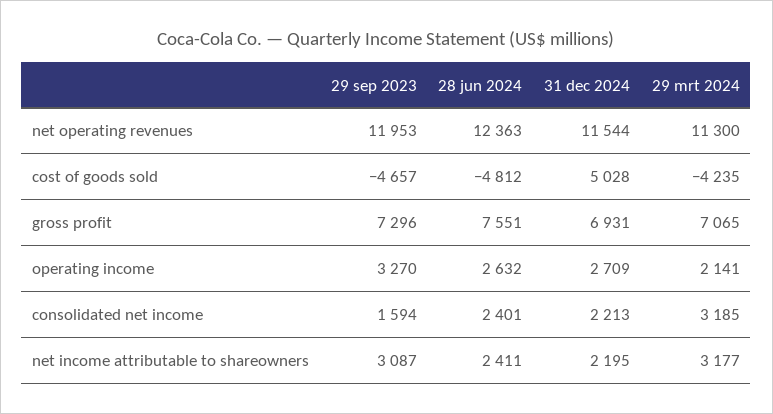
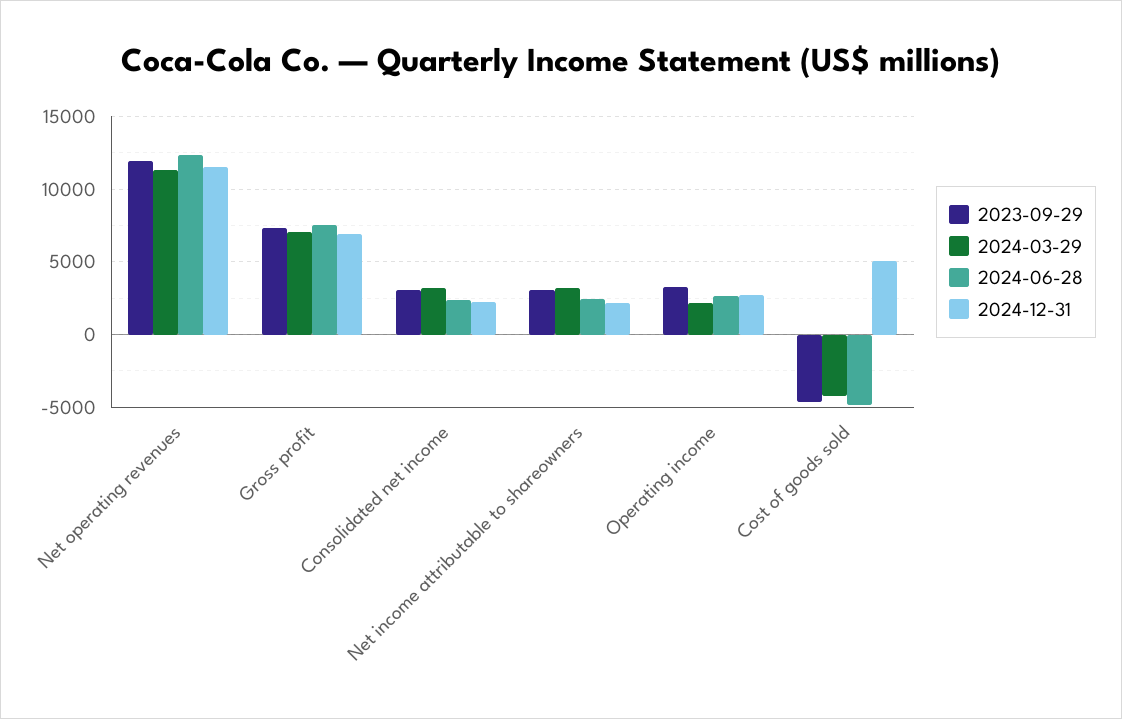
  {
    "29 sep 2023": {
      "net operating revenues": 11953,
      "cost of goods sold": -4657,
      "gross profit": 7296,
      "operating income": 3270,
-     "consolidated net income": 1594,
+     "consolidated net income": 3000,
      "net income attributable to shareowners": 3087
    },
    "28 jun 2024": {
      "net operating revenues": 12363,
      "cost of goods sold": -4812,
      "gross profit": 7551,
      "operating income": 2632,
      "consolidated net income": 2401,
      "net income attributable to shareowners": 2411
    },
    "31 dec 2024": {
      "net operating revenues": 11544,
      "cost of goods sold": 5028,
      "gross profit": 6931,
      "operating income": 2709,
      "consolidated net income": 2213,
      "net income attributable to shareowners": 2195
    },
    "29 mrt 2024": {
      "net operating revenues": 11300,
      "cost of goods sold": -4235,
      "gross profit": 7065,
      "operating income": 2141,
      "consolidated net income": 3185,
      "net income attributable to shareowners": 3177
    }
  }

